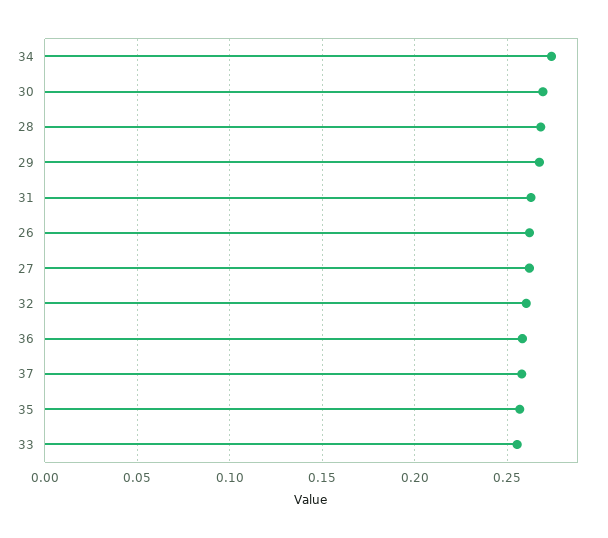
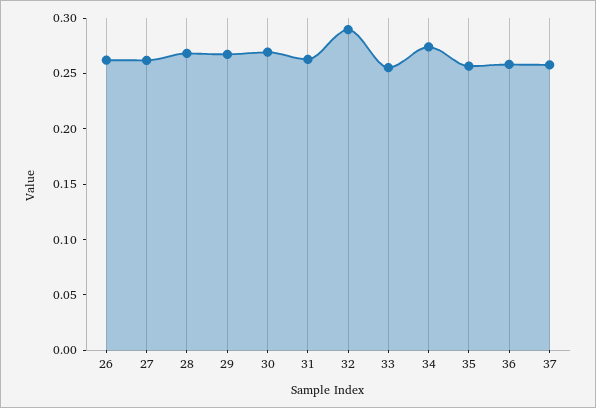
  {
    "34": 0.275,
    "30": 0.27,
    "28": 0.27,
    "29": 0.265,
    "31": 0.265,
    "26": 0.26,
    "27": 0.26,
-   "32": 0.26,
+   "32": 0.29,
    "36": 0.26,
    "37": 0.26,
    "35": 0.255,
    "33": 0.255
  }

